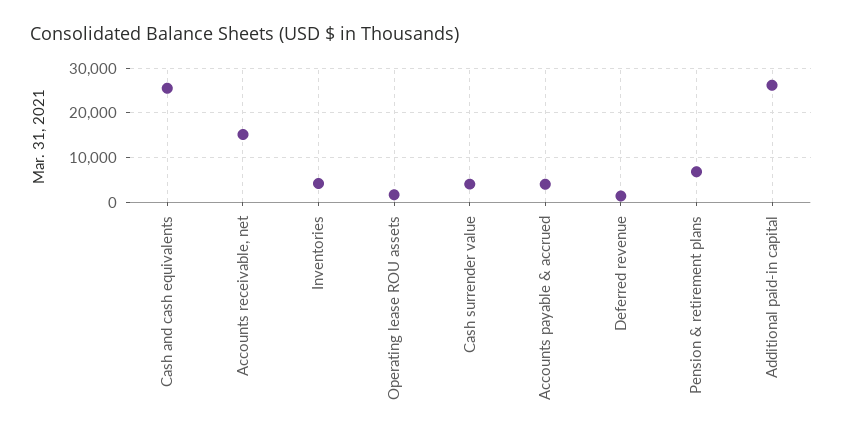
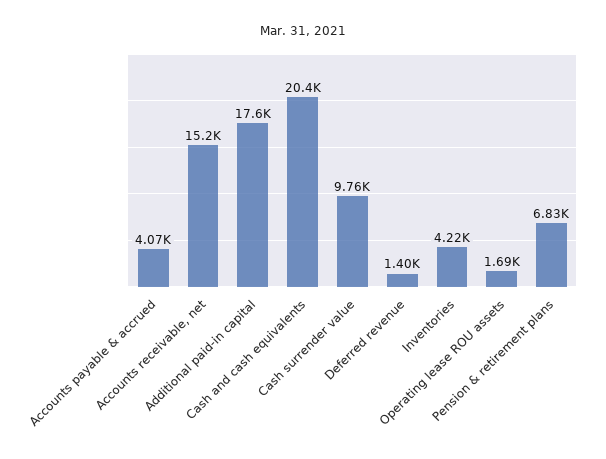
  {
-   "Cash and cash equivalents": 26000,
+   "Cash and cash equivalents": 20400,
    "Accounts receivable, net": 15200,
    "Inventories": 4220,
    "Operating lease ROU assets": 1690,
-   "Cash surrender value": 4000,
+   "Cash surrender value": 9760,
    "Accounts payable & accrued": 4070,
    "Deferred revenue": 1400,
    "Pension & retirement plans": 6830,
-   "Additional paid-in capital": 26000
+   "Additional paid-in capital": 17600
  }

